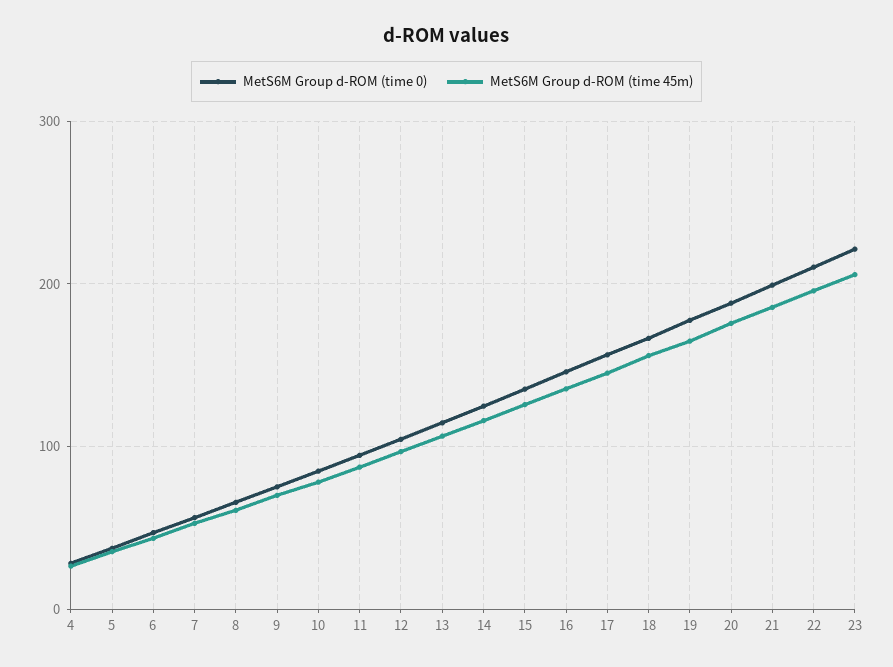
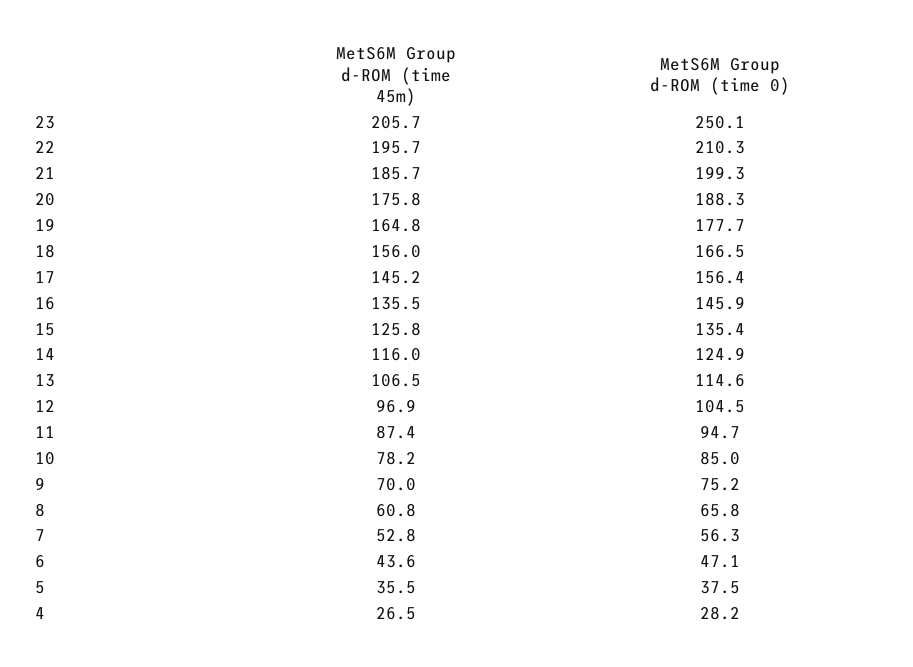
  {
    "MetS6M Group d-ROM (time 0)": {
      "4": 28.2,
      "5": 37.5,
      "6": 47.1,
      "7": 56.3,
      "8": 65.8,
      "9": 75.2,
      "10": 85,
      "11": 94.7,
      "12": 104.5,
      "13": 114.6,
      "14": 124.9,
      "15": 135.4,
      "16": 145.9,
      "17": 156.4,
      "18": 166.5,
      "19": 177.7,
      "20": 188.3,
      "21": 199.3,
      "22": 210.3,
-     "23": 220
+     "23": 250.1
    },
    "MetS6M Group d-ROM (time 45m)": {
      "4": 26.5,
      "5": 35.5,
      "6": 43.6,
      "7": 52.8,
      "8": 60.8,
      "9": 70,
      "10": 78.2,
      "11": 87.4,
      "12": 96.9,
      "13": 106.5,
      "14": 116,
      "15": 125.8,
      "16": 135.5,
      "17": 145.2,
      "18": 156,
      "19": 164.8,
      "20": 175.8,
      "21": 185.7,
      "22": 195.7,
      "23": 205.7
    }
  }

